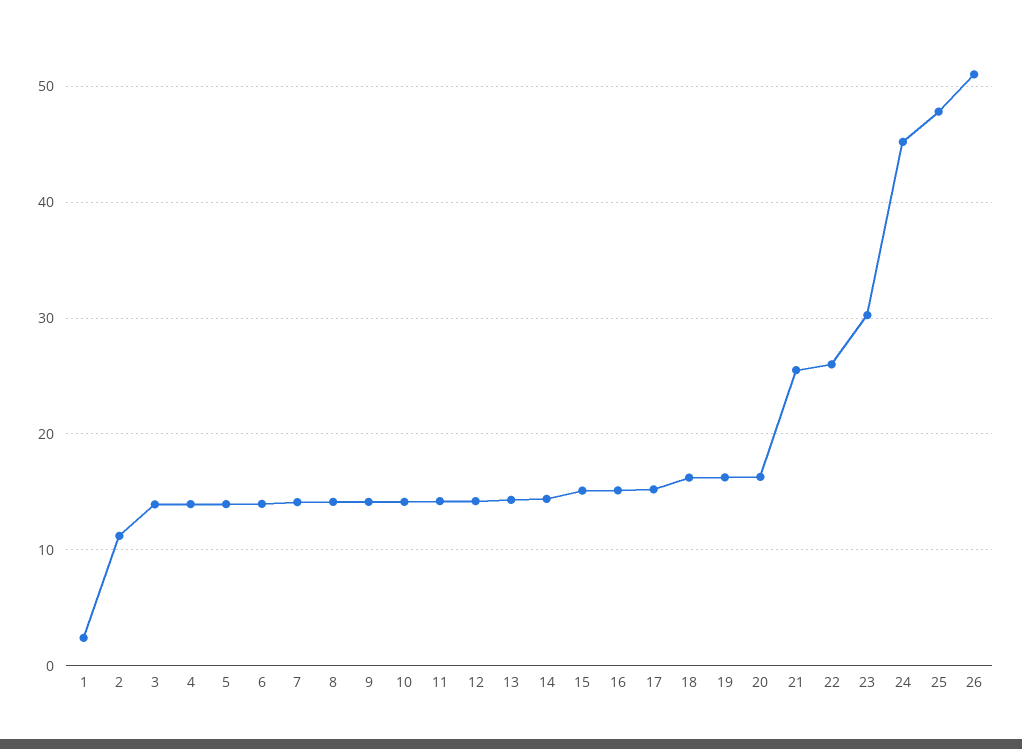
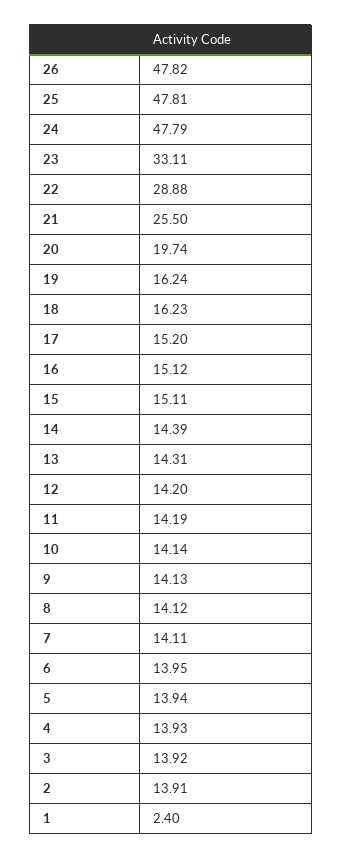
  {
    "1": 2.4,
-   "2": 11,
+   "2": 13.91,
    "3": 13.92,
    "4": 13.93,
    "5": 13.94,
    "6": 13.95,
    "7": 14.11,
    "8": 14.12,
    "9": 14.13,
    "10": 14.14,
    "11": 14.19,
    "12": 14.2,
    "13": 14.31,
    "14": 14.39,
    "15": 15.11,
    "16": 15.12,
    "17": 15.2,
    "18": 16.23,
    "19": 16.24,
-   "20": 16,
+   "20": 19.74,
    "21": 25.5,
-   "22": 26,
+   "22": 28.88,
-   "23": 30,
+   "23": 33.11,
-   "24": 45,
+   "24": 47.79,
    "25": 47.81,
-   "26": 51
+   "26": 47.82
  }

